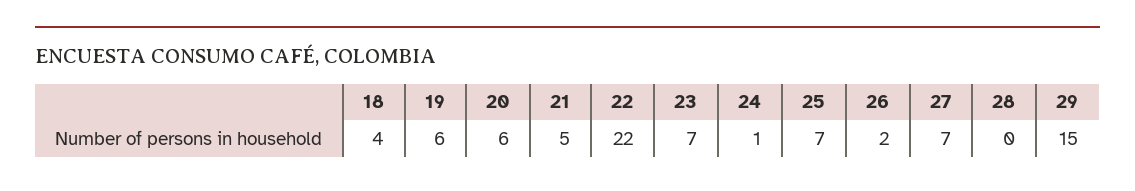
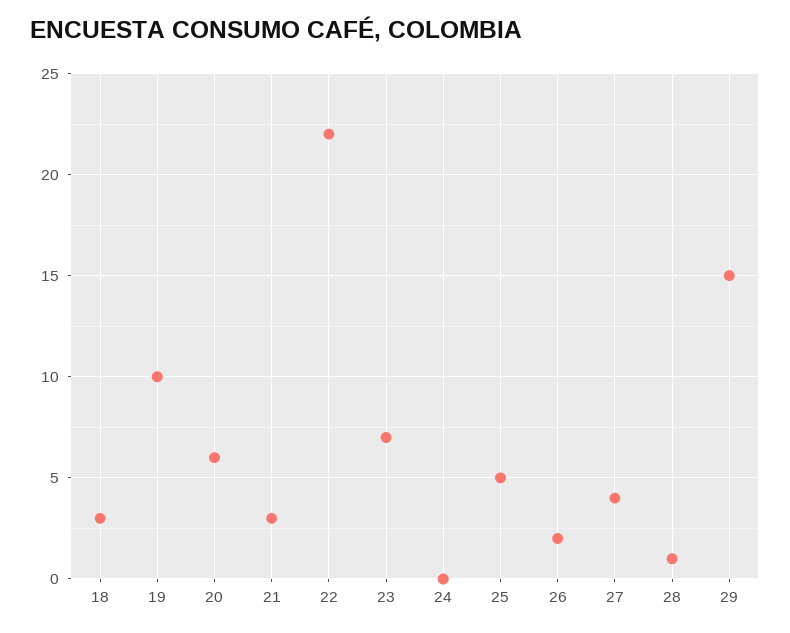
  {
-   "18": 4,
+   "18": 3,
-   "19": 6,
+   "19": 10,
    "20": 6,
-   "21": 5,
+   "21": 3,
    "22": 22,
    "23": 7,
-   "24": 1,
+   "24": 0,
-   "25": 7,
+   "25": 5,
    "26": 2,
-   "27": 7,
+   "27": 4,
-   "28": 0,
+   "28": 1,
    "29": 15
  }

